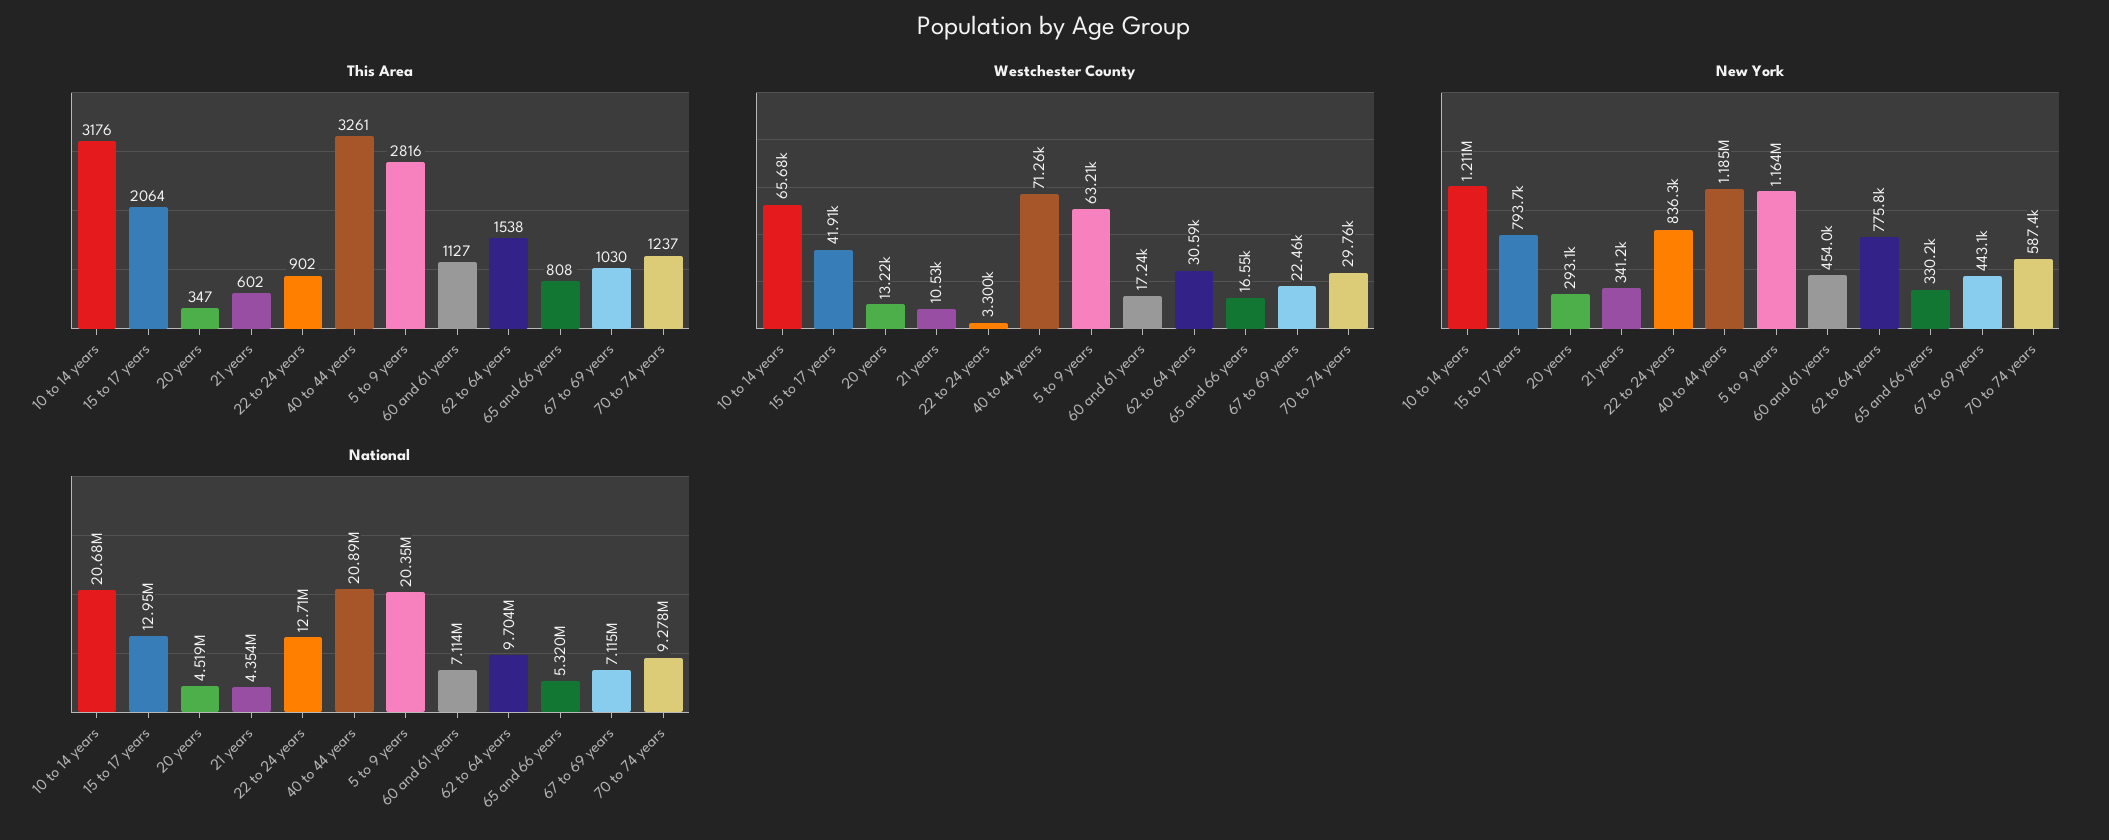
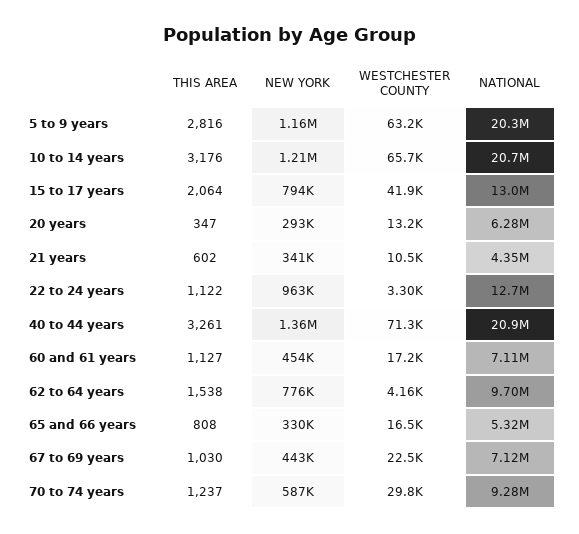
  {
    "This Area": {
      "10 to 14 years": 3176,
      "15 to 17 years": 2064,
      "20 years": 347,
      "21 years": 602,
-     "22 to 24 years": 902,
+     "22 to 24 years": 1122,
      "40 to 44 years": 3261,
      "5 to 9 years": 2816,
      "60 and 61 years": 1127,
      "62 to 64 years": 1538,
      "65 and 66 years": 808,
      "67 to 69 years": 1030,
      "70 to 74 years": 1237
    },
    "Westchester County": {
      "10 to 14 years": 65680,
      "15 to 17 years": 41910,
      "20 years": 13220,
      "21 years": 10530,
      "22 to 24 years": 3300,
      "40 to 44 years": 71260,
      "5 to 9 years": 63210,
      "60 and 61 years": 17240,
-     "62 to 64 years": 30590,
+     "62 to 64 years": 4160,
      "65 and 66 years": 16550,
      "67 to 69 years": 22460,
      "70 to 74 years": 29760
    },
    "New York": {
      "10 to 14 years": 1211000,
      "15 to 17 years": 793700,
      "20 years": 293100,
      "21 years": 341200,
-     "22 to 24 years": 836300,
+     "22 to 24 years": 963000,
-     "40 to 44 years": 1185000,
+     "40 to 44 years": 1360000,
      "5 to 9 years": 1164000,
      "60 and 61 years": 454000,
      "62 to 64 years": 775800,
      "65 and 66 years": 330200,
      "67 to 69 years": 443100,
      "70 to 74 years": 587400
    },
    "National": {
      "10 to 14 years": 20680000,
      "15 to 17 years": 12950000,
-     "20 years": 4519000,
+     "20 years": 6280000,
      "21 years": 4354000,
      "22 to 24 years": 12710000,
      "40 to 44 years": 20890000,
      "5 to 9 years": 20350000,
      "60 and 61 years": 7114000,
      "62 to 64 years": 9704000,
      "65 and 66 years": 5320000,
      "67 to 69 years": 7115000,
      "70 to 74 years": 9278000
    }
  }

